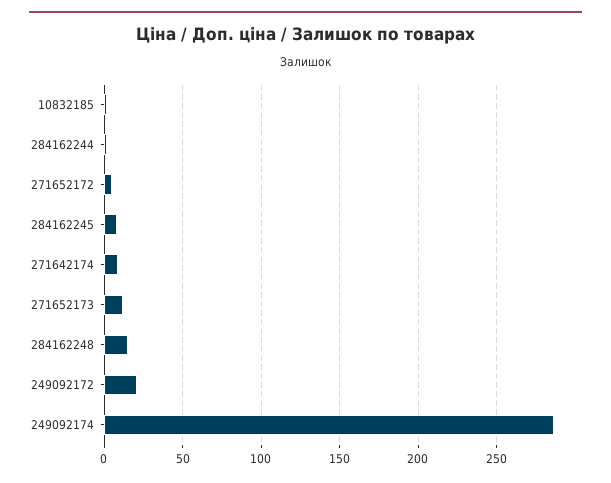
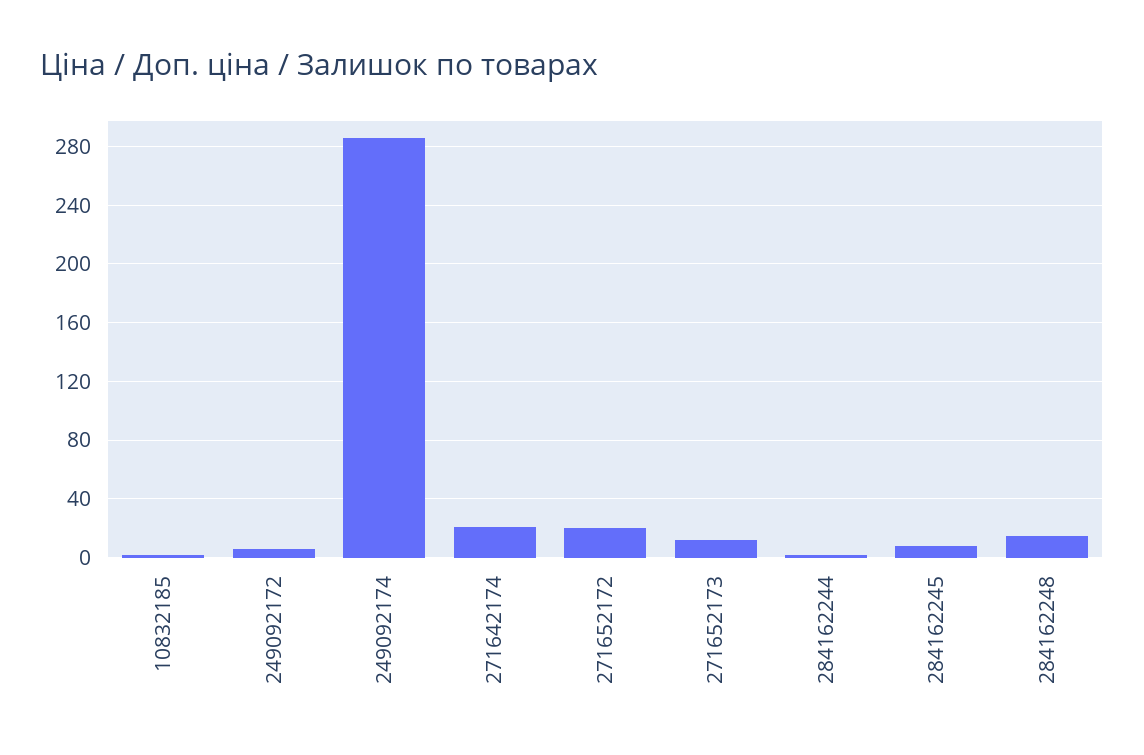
  {
    "10832185": 0,
    "284162244": 0,
-   "271652172": 5,
+   "271652172": 20,
    "284162245": 10,
-   "271642174": 10,
+   "271642174": 20,
    "271652173": 10,
    "284162248": 15,
-   "249092172": 20,
+   "249092172": 5,
    "249092174": 285
  }

